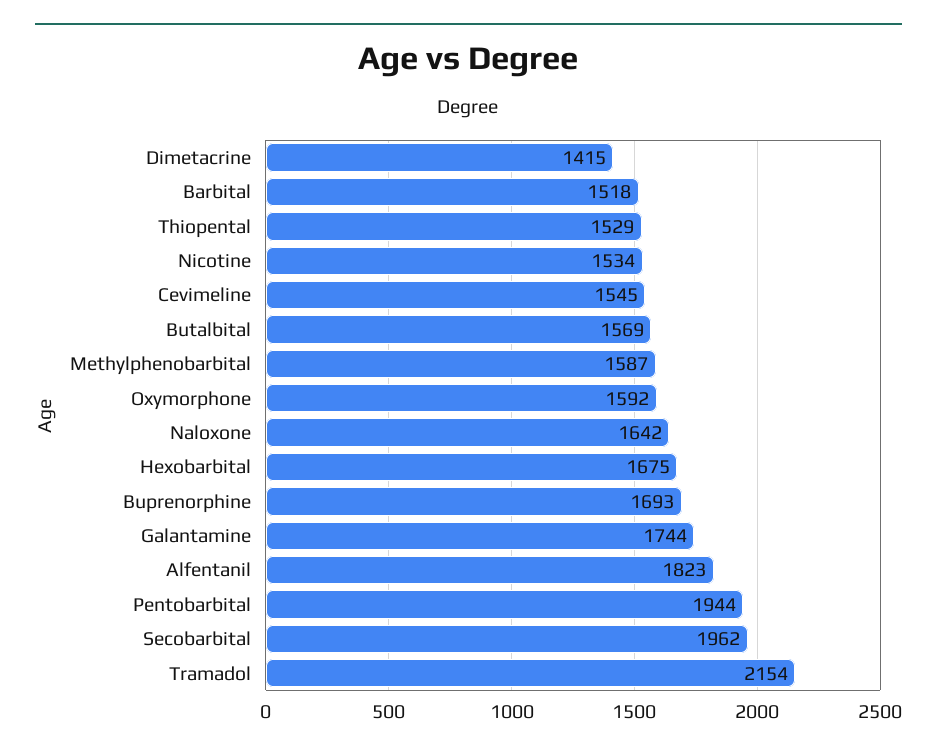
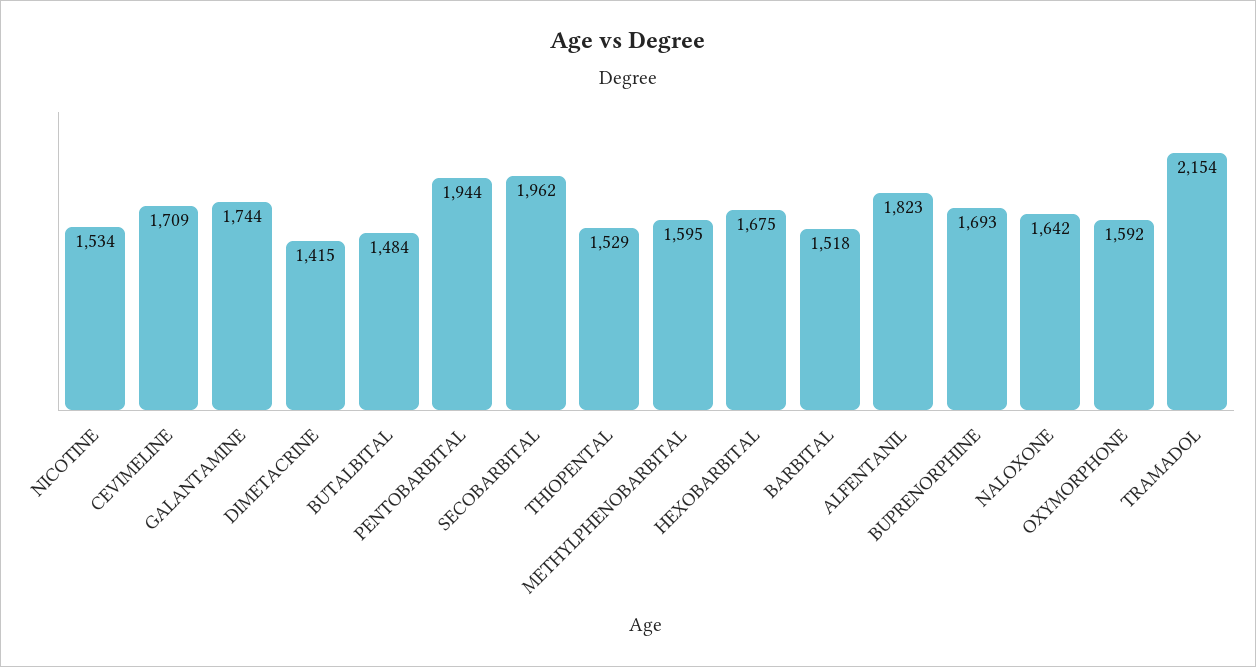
  {
    "Dimetacrine": 1415,
    "Barbital": 1518,
    "Thiopental": 1529,
    "Nicotine": 1534,
-   "Cevimeline": 1545,
+   "Cevimeline": 1709,
-   "Butalbital": 1569,
+   "Butalbital": 1484,
-   "Methylphenobarbital": 1587,
+   "Methylphenobarbital": 1595,
    "Oxymorphone": 1592,
    "Naloxone": 1642,
    "Hexobarbital": 1675,
    "Buprenorphine": 1693,
    "Galantamine": 1744,
    "Alfentanil": 1823,
    "Pentobarbital": 1944,
    "Secobarbital": 1962,
    "Tramadol": 2154
  }

